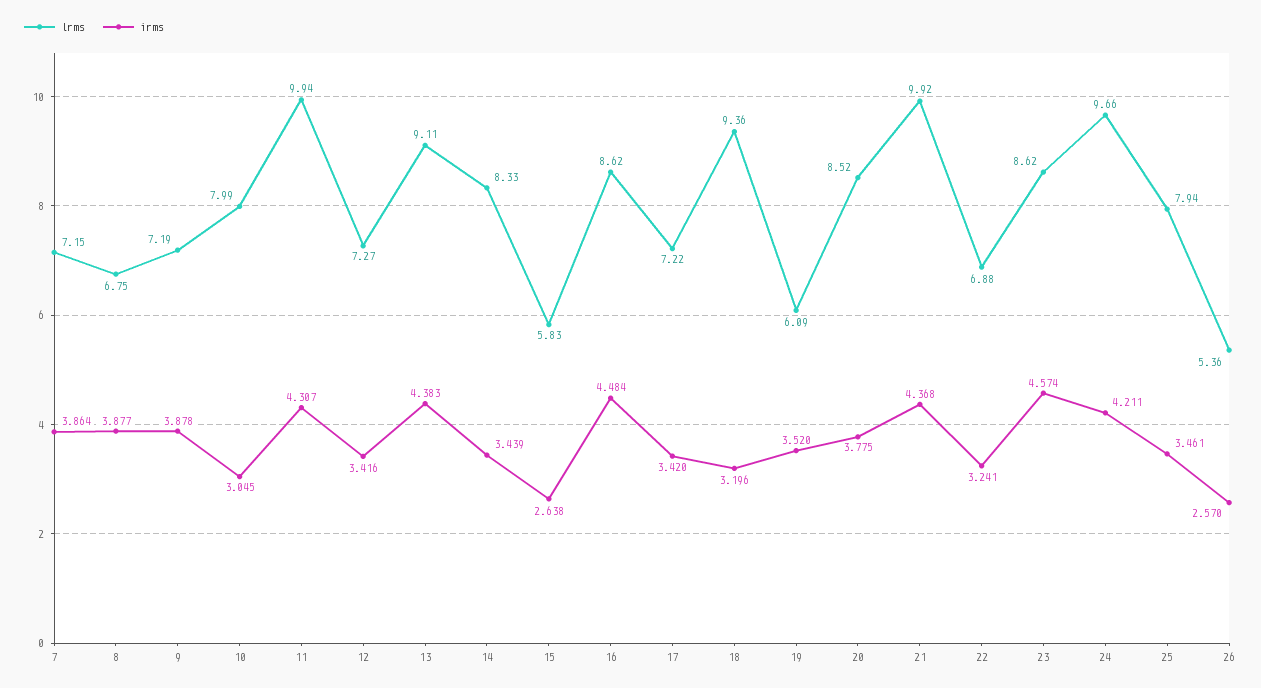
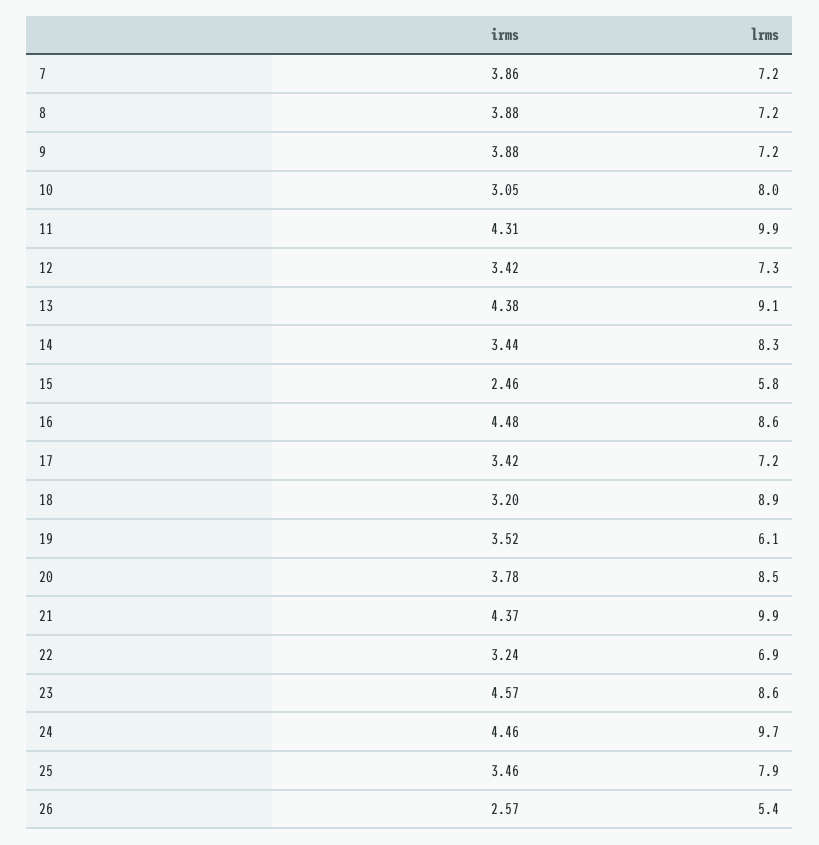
  {
    "lrms": {
      "7": 7.15,
-     "8": 6.75,
+     "8": 7.2,
      "9": 7.19,
      "10": 7.99,
      "11": 9.94,
      "12": 7.27,
      "13": 9.11,
      "14": 8.33,
      "15": 5.83,
      "16": 8.62,
      "17": 7.22,
-     "18": 9.36,
+     "18": 8.9,
      "19": 6.09,
      "20": 8.52,
      "21": 9.92,
      "22": 6.88,
      "23": 8.62,
      "24": 9.66,
      "25": 7.94,
      "26": 5.36
    },
    "irms": {
      "7": 3.864,
      "8": 3.877,
      "9": 3.878,
      "10": 3.045,
      "11": 4.307,
      "12": 3.416,
      "13": 4.383,
      "14": 3.439,
-     "15": 2.638,
+     "15": 2.46,
      "16": 4.484,
      "17": 3.42,
      "18": 3.196,
      "19": 3.52,
      "20": 3.775,
      "21": 4.368,
      "22": 3.241,
      "23": 4.574,
-     "24": 4.211,
+     "24": 4.46,
      "25": 3.461,
      "26": 2.57
    }
  }

